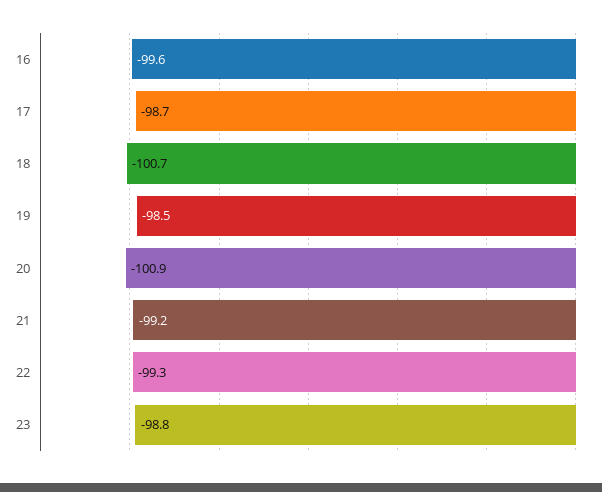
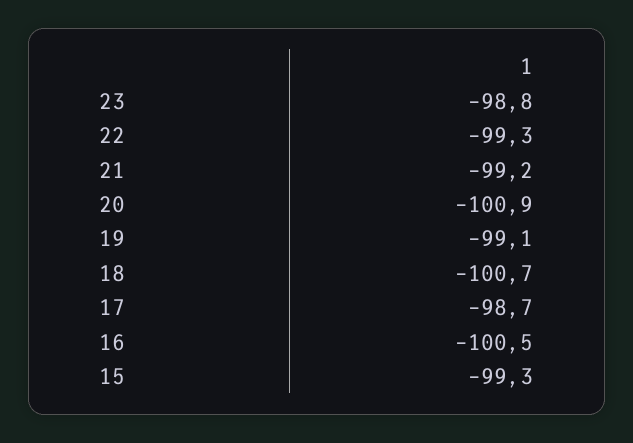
  {
-   "16": -99.6,
+   "16": -100.5,
    "17": -98.7,
    "18": -100.7,
-   "19": -98.5,
+   "19": -99.1,
    "20": -100.9,
    "21": -99.2,
    "22": -99.3,
-   "23": -98.8
+   "23": -98.8,
+   "15": -99.3
  }

